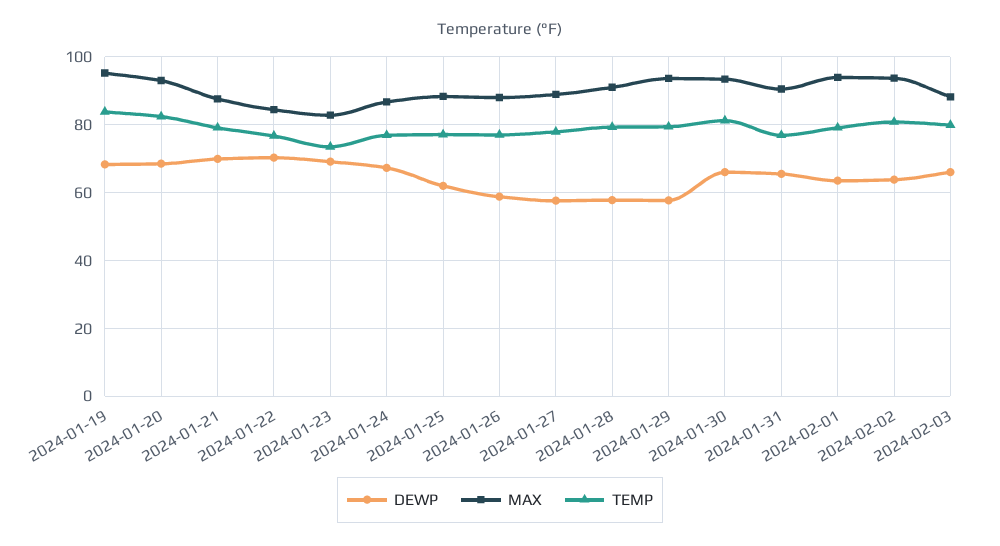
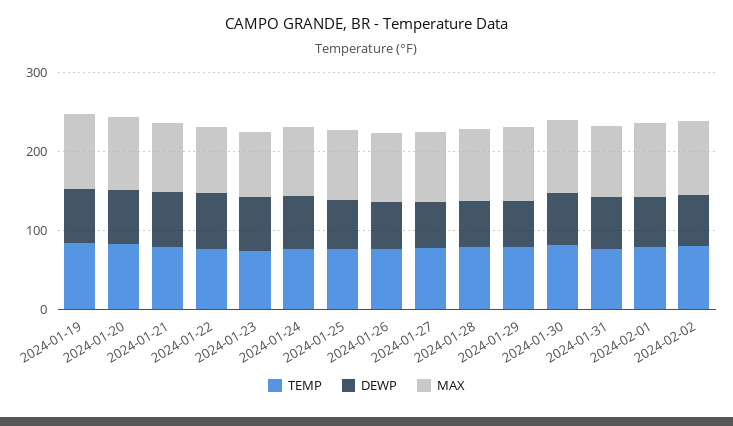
  {
    "DEWP": {
      "2024-01-19": 68,
      "2024-01-20": 68,
      "2024-01-21": 70,
      "2024-01-22": 70,
      "2024-01-23": 70,
      "2024-01-24": 68,
      "2024-01-25": 62,
      "2024-01-26": 58,
      "2024-01-27": 58,
      "2024-01-28": 58,
      "2024-01-29": 58,
      "2024-01-30": 66,
      "2024-01-31": 66,
      "2024-02-01": 64,
-     "2024-02-02": 64,
+     "2024-02-02": 64
-     "2024-02-03": 66
    },
    "MAX": {
      "2024-01-19": 96,
      "2024-01-20": 94,
      "2024-01-21": 88,
      "2024-01-22": 84,
      "2024-01-23": 82,
      "2024-01-24": 86,
      "2024-01-25": 88,
      "2024-01-26": 88,
      "2024-01-27": 88,
      "2024-01-28": 92,
      "2024-01-29": 94,
      "2024-01-30": 94,
      "2024-01-31": 90,
      "2024-02-01": 94,
-     "2024-02-02": 94,
+     "2024-02-02": 94
-     "2024-02-03": 88
    },
    "TEMP": {
      "2024-01-19": 84,
      "2024-01-20": 82,
      "2024-01-21": 80,
      "2024-01-22": 76,
      "2024-01-23": 74,
      "2024-01-24": 76,
      "2024-01-25": 78,
      "2024-01-26": 78,
      "2024-01-27": 78,
      "2024-01-28": 80,
      "2024-01-29": 80,
      "2024-01-30": 82,
      "2024-01-31": 76,
      "2024-02-01": 80,
-     "2024-02-02": 80,
+     "2024-02-02": 80
-     "2024-02-03": 80
    }
  }

